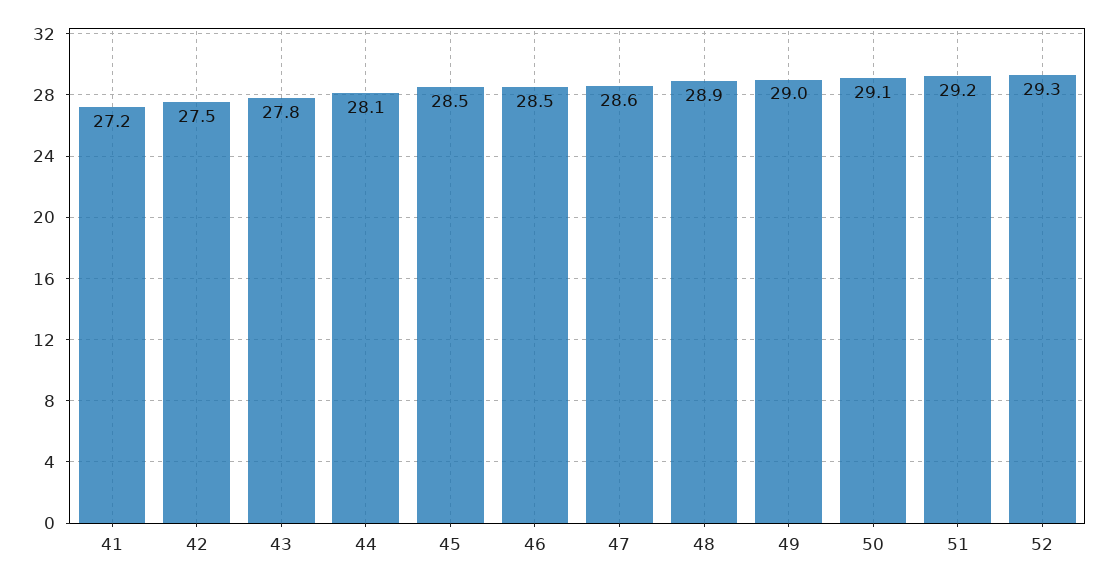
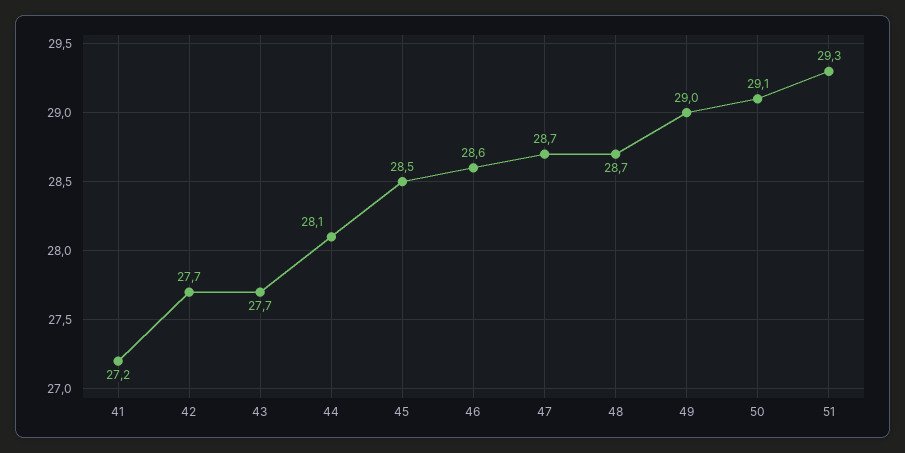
  {
    "41": 27.2,
-   "42": 27.5,
+   "42": 27.7,
-   "43": 27.8,
+   "43": 27.7,
    "44": 28.1,
    "45": 28.5,
-   "46": 28.5,
+   "46": 28.6,
-   "47": 28.6,
+   "47": 28.7,
-   "48": 28.9,
+   "48": 28.7,
    "49": 29,
    "50": 29.1,
-   "51": 29.2,
+   "51": 29.3
-   "52": 29.3
  }

